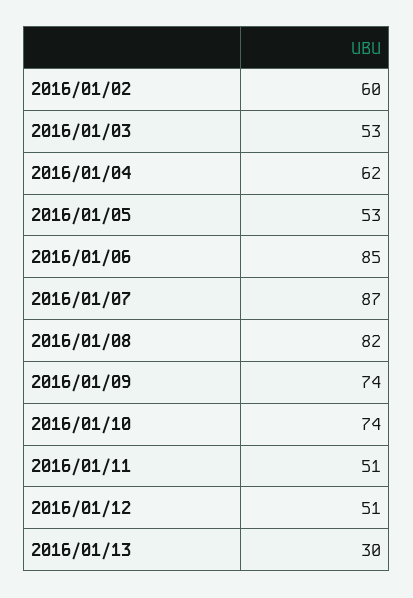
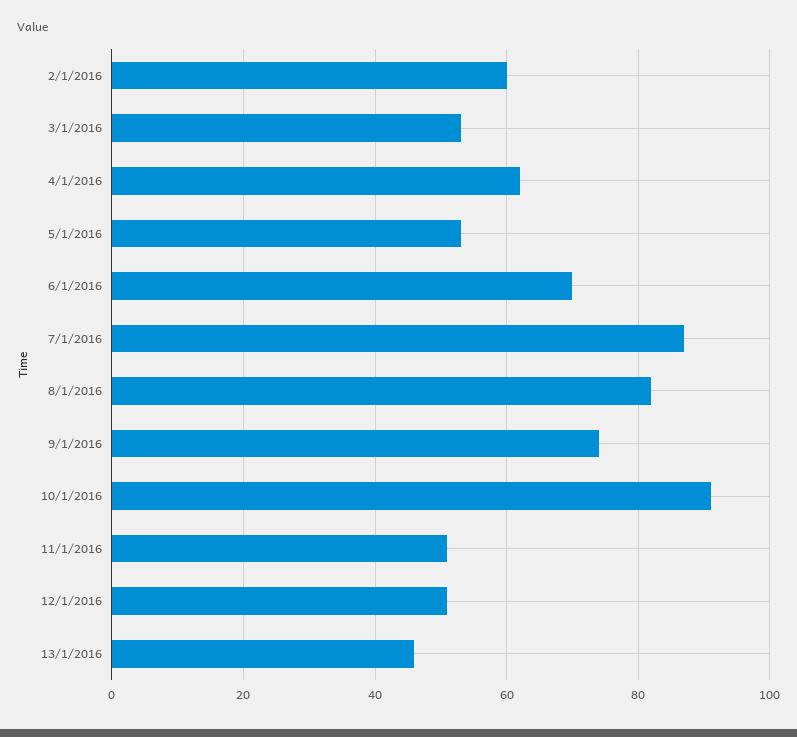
  {
    "2016/01/02": 60,
    "2016/01/03": 53,
    "2016/01/04": 62,
    "2016/01/05": 53,
-   "2016/01/06": 85,
+   "2016/01/06": 70,
    "2016/01/07": 87,
    "2016/01/08": 82,
    "2016/01/09": 74,
-   "2016/01/10": 74,
+   "2016/01/10": 90,
    "2016/01/11": 51,
    "2016/01/12": 51,
-   "2016/01/13": 30
+   "2016/01/13": 45
  }

